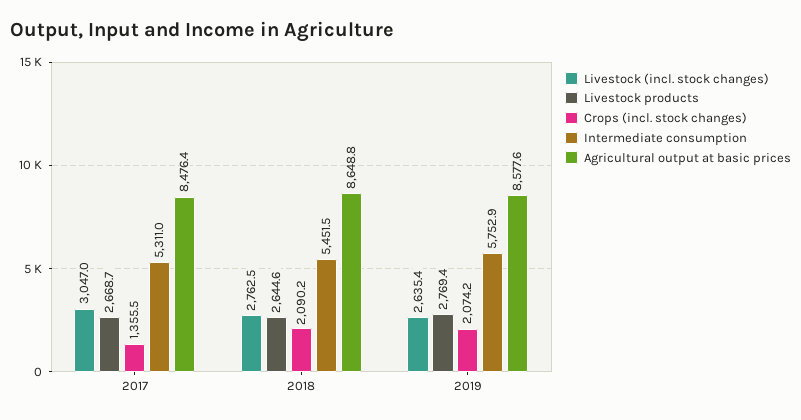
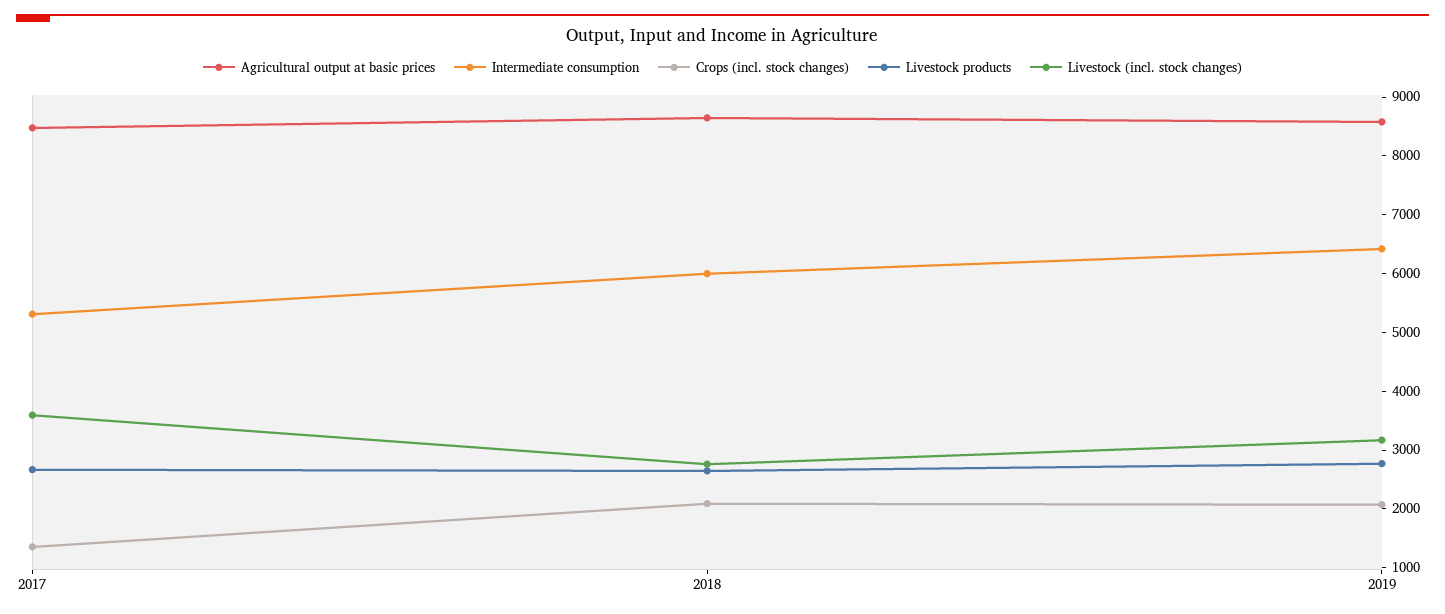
  {
    "Livestock (incl. stock changes)": {
-     "2017": 3047,
+     "2017": 3600,
      "2018": 2762.5,
-     "2019": 2635.4
+     "2019": 3200
    },
    "Livestock products": {
      "2017": 2668.7,
      "2018": 2644.6,
      "2019": 2769.4
    },
    "Crops (incl. stock changes)": {
      "2017": 1355.5,
      "2018": 2090.2,
      "2019": 2074.2
    },
    "Intermediate consumption": {
      "2017": 5311,
-     "2018": 5451.5,
+     "2018": 6000,
-     "2019": 5752.9
+     "2019": 6400
    },
    "Agricultural output at basic prices": {
      "2017": 8476.4,
      "2018": 8648.8,
      "2019": 8577.6
    }
  }

